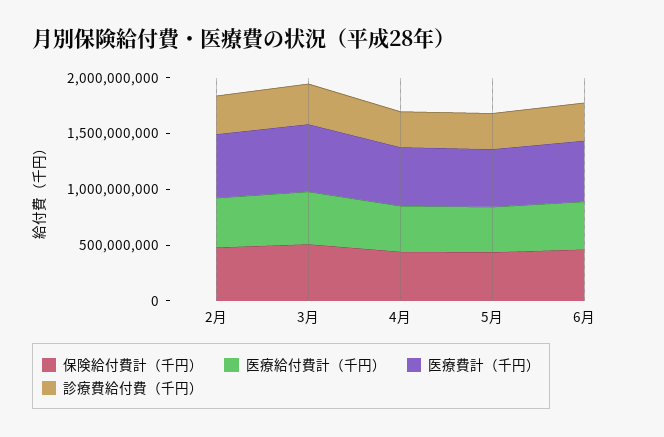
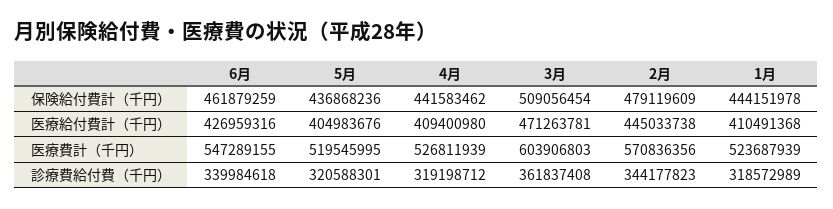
  {
    "保険給付費計（千円）": {
      "2月": 479119609,
      "3月": 509056454,
      "4月": 441583462,
      "5月": 436868236,
-     "6月": 461879259
+     "6月": 461879259,
+     "1月": 444151978
    },
    "医療給付費計（千円）": {
      "2月": 445033738,
      "3月": 471263781,
      "4月": 409400980,
      "5月": 404983676,
-     "6月": 426959316
+     "6月": 426959316,
+     "1月": 410491368
    },
    "医療費計（千円）": {
      "2月": 570836356,
      "3月": 603906803,
      "4月": 526811939,
      "5月": 519545995,
-     "6月": 547289155
+     "6月": 547289155,
+     "1月": 523687939
    },
    "診療費給付費（千円）": {
      "2月": 344177823,
      "3月": 361837408,
      "4月": 319198712,
      "5月": 320588301,
-     "6月": 339984618
+     "6月": 339984618,
+     "1月": 318572989
    }
  }

